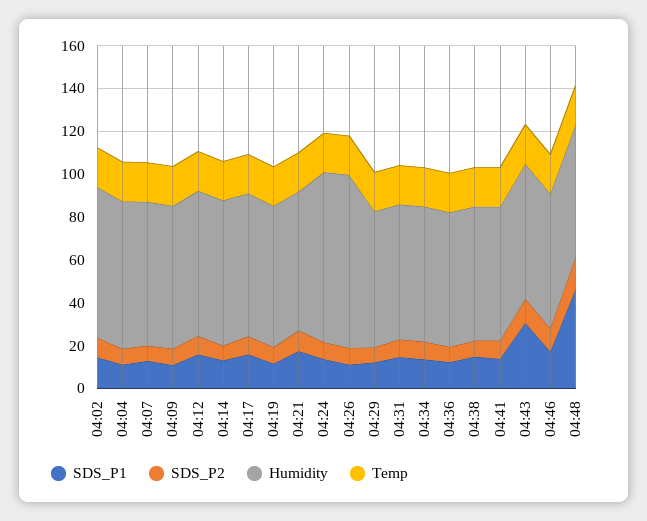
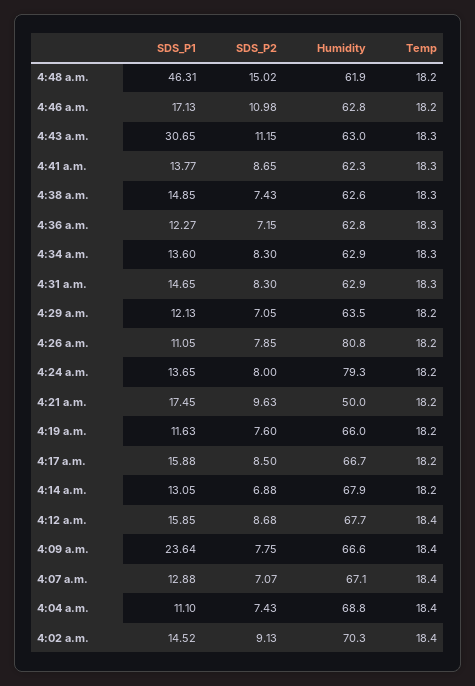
  {
    "SDS_P1": {
      "04:02": 14.52,
      "04:04": 11.1,
      "04:07": 12.88,
-     "04:09": 10,
+     "04:09": 23.64,
      "04:12": 15.85,
      "04:14": 13.05,
      "04:17": 15.88,
      "04:19": 11.63,
      "04:21": 17.45,
      "04:24": 13.65,
      "04:26": 11.05,
      "04:29": 12.13,
      "04:31": 14.65,
      "04:34": 13.6,
      "04:36": 12.27,
      "04:38": 14.85,
      "04:41": 13.77,
      "04:43": 30.65,
      "04:46": 17.13,
      "04:48": 46.31
    },
    "SDS_P2": {
      "04:02": 9.13,
      "04:04": 7.43,
      "04:07": 7.07,
      "04:09": 7.75,
      "04:12": 8.68,
      "04:14": 6.88,
      "04:17": 8.5,
      "04:19": 7.6,
      "04:21": 9.63,
      "04:24": 8,
      "04:26": 7.85,
      "04:29": 7.05,
      "04:31": 8.3,
      "04:34": 8.3,
      "04:36": 7.15,
      "04:38": 7.43,
      "04:41": 8.65,
      "04:43": 11.15,
      "04:46": 10.98,
      "04:48": 15.02
    },
    "Humidity": {
      "04:02": 70.3,
      "04:04": 68.8,
      "04:07": 67.1,
      "04:09": 66.6,
      "04:12": 67.7,
      "04:14": 67.9,
      "04:17": 66.7,
      "04:19": 66,
-     "04:21": 65,
+     "04:21": 50,
      "04:24": 79.3,
      "04:26": 80.8,
      "04:29": 63.5,
      "04:31": 62.9,
      "04:34": 62.9,
      "04:36": 62.8,
      "04:38": 62.6,
      "04:41": 62.3,
      "04:43": 63,
      "04:46": 62.8,
      "04:48": 61.9
    },
    "Temp": {
      "04:02": 18.4,
      "04:04": 18.4,
      "04:07": 18.4,
      "04:09": 18.4,
      "04:12": 18.4,
      "04:14": 18.2,
      "04:17": 18.2,
      "04:19": 18.2,
      "04:21": 18.2,
      "04:24": 18.2,
      "04:26": 18.2,
      "04:29": 18.2,
      "04:31": 18.3,
      "04:34": 18.3,
      "04:36": 18.3,
      "04:38": 18.3,
      "04:41": 18.3,
      "04:43": 18.3,
      "04:46": 18.2,
      "04:48": 18.2
    }
  }

